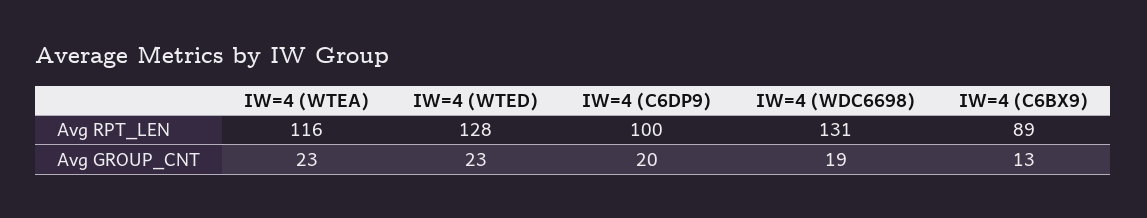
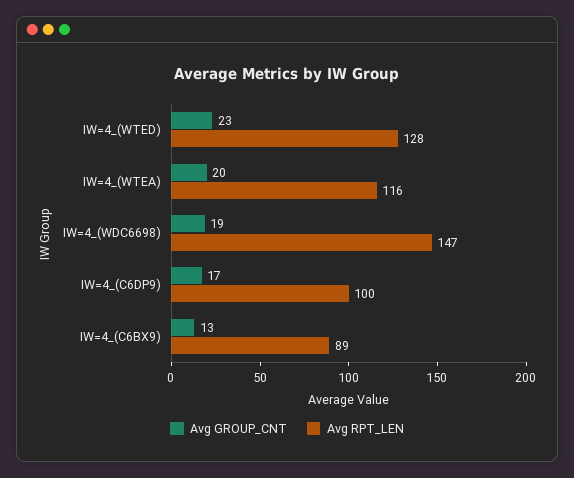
  {
    "Avg RPT_LEN": {
      "IW=4 (WTEA)": 116,
      "IW=4 (WTED)": 128,
      "IW=4 (C6DP9)": 100,
-     "IW=4 (WDC6698)": 131,
+     "IW=4 (WDC6698)": 147,
      "IW=4 (C6BX9)": 89
    },
    "Avg GROUP_CNT": {
-     "IW=4 (WTEA)": 23,
+     "IW=4 (WTEA)": 20,
      "IW=4 (WTED)": 23,
-     "IW=4 (C6DP9)": 20,
+     "IW=4 (C6DP9)": 17,
      "IW=4 (WDC6698)": 19,
      "IW=4 (C6BX9)": 13
    }
  }

